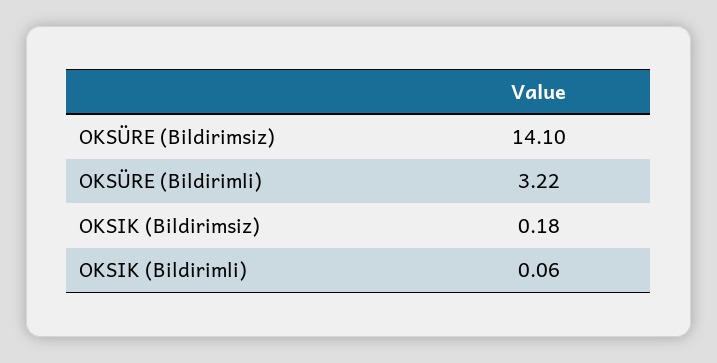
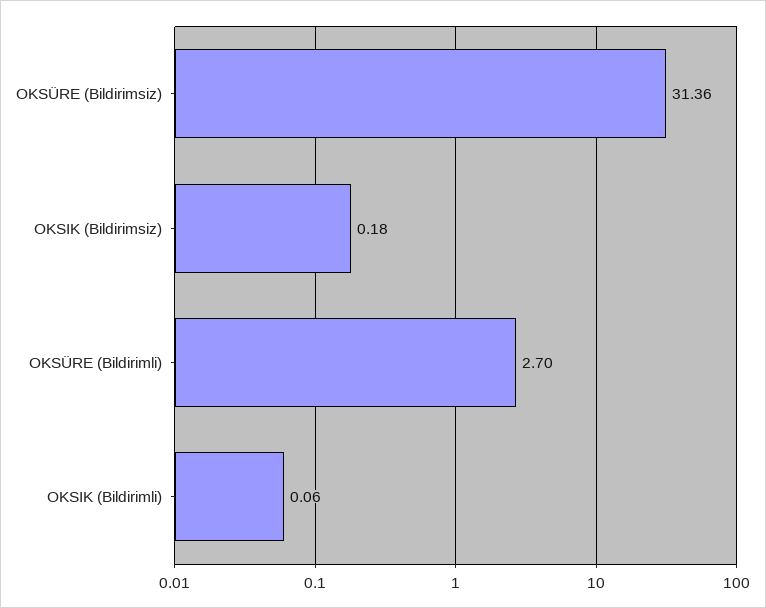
  {
-   "OKSÜRE (Bildirimsiz)": 14.1,
+   "OKSÜRE (Bildirimsiz)": 31.36,
-   "OKSÜRE (Bildirimli)": 3.22,
+   "OKSÜRE (Bildirimli)": 2.7,
    "OKSIK (Bildirimsiz)": 0.18,
    "OKSIK (Bildirimli)": 0.06
  }

